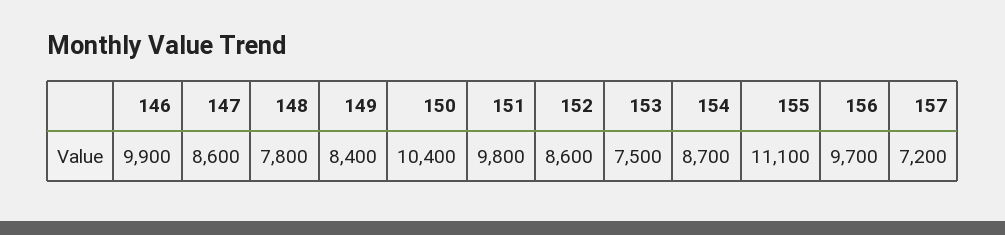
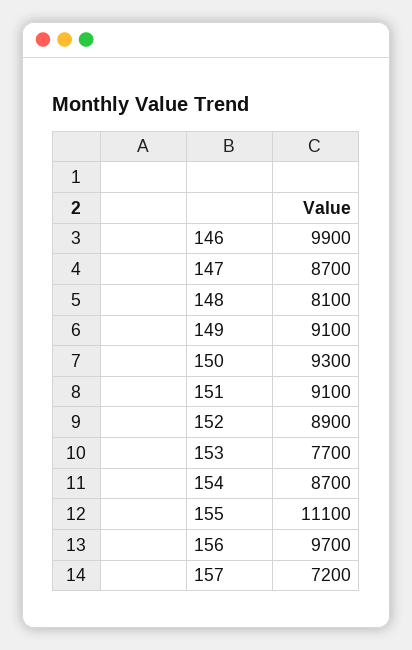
  {
    "146": 9900,
-   "147": 8600,
+   "147": 8700,
-   "148": 7800,
+   "148": 8100,
-   "149": 8400,
+   "149": 9100,
-   "150": 10400,
+   "150": 9300,
-   "151": 9800,
+   "151": 9100,
-   "152": 8600,
+   "152": 8900,
-   "153": 7500,
+   "153": 7700,
    "154": 8700,
    "155": 11100,
    "156": 9700,
    "157": 7200
  }

